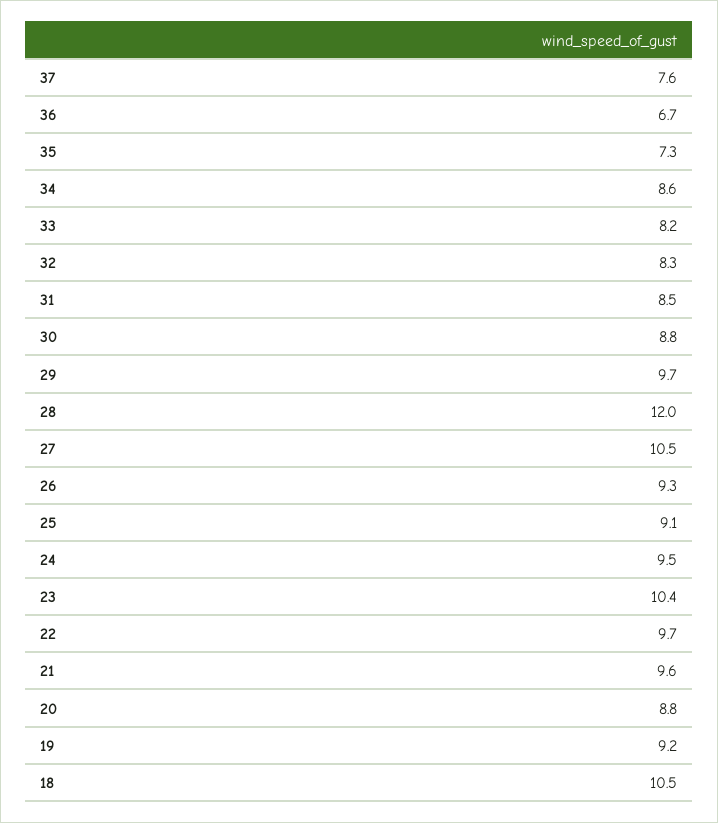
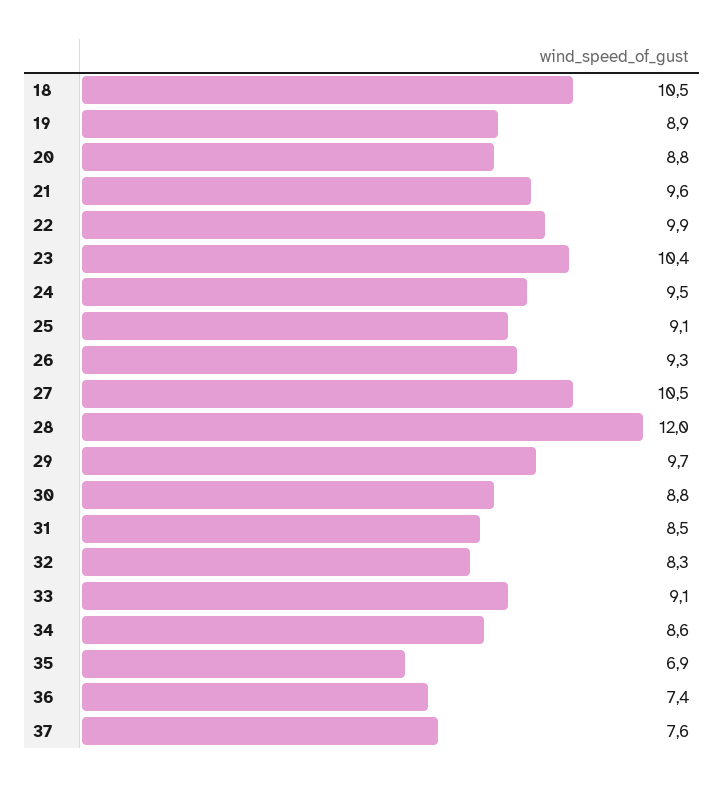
  {
    "37": 7.6,
-   "36": 6.7,
+   "36": 7.4,
-   "35": 7.3,
+   "35": 6.9,
    "34": 8.6,
-   "33": 8.2,
+   "33": 9.1,
    "32": 8.3,
    "31": 8.5,
    "30": 8.8,
    "29": 9.7,
    "28": 12,
    "27": 10.5,
    "26": 9.3,
    "25": 9.1,
    "24": 9.5,
    "23": 10.4,
-   "22": 9.7,
+   "22": 9.9,
    "21": 9.6,
    "20": 8.8,
-   "19": 9.2,
+   "19": 8.9,
    "18": 10.5
  }

